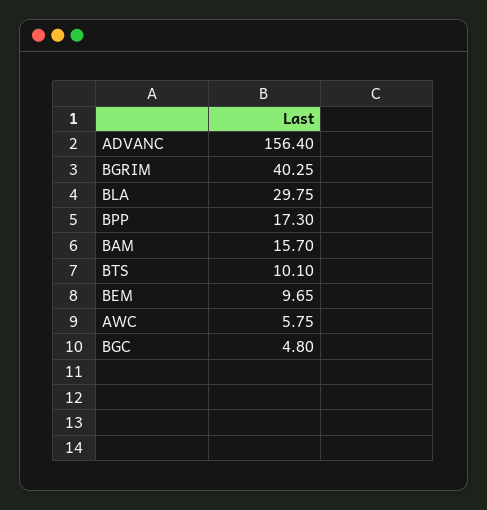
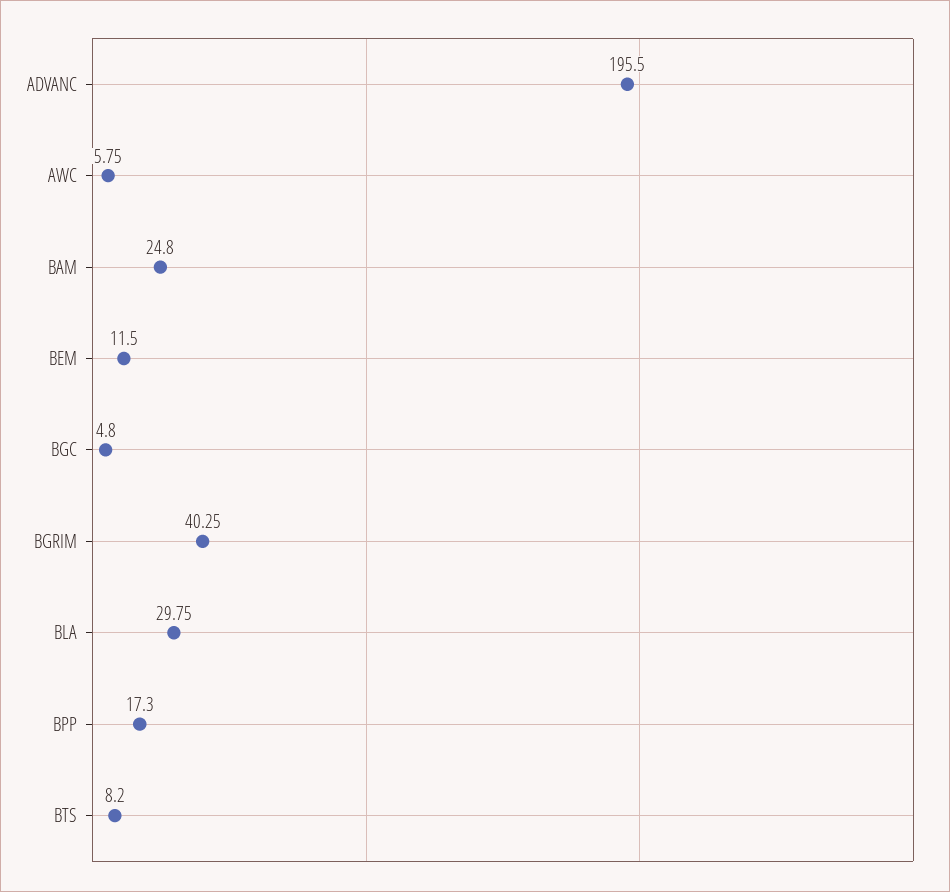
  {
-   "ADVANC": 156.4,
+   "ADVANC": 195.5,
    "BGRIM": 40.25,
    "BLA": 29.75,
    "BPP": 17.3,
-   "BAM": 15.7,
+   "BAM": 24.8,
-   "BTS": 10.1,
+   "BTS": 8.2,
-   "BEM": 9.65,
+   "BEM": 11.5,
    "AWC": 5.75,
    "BGC": 4.8
  }

